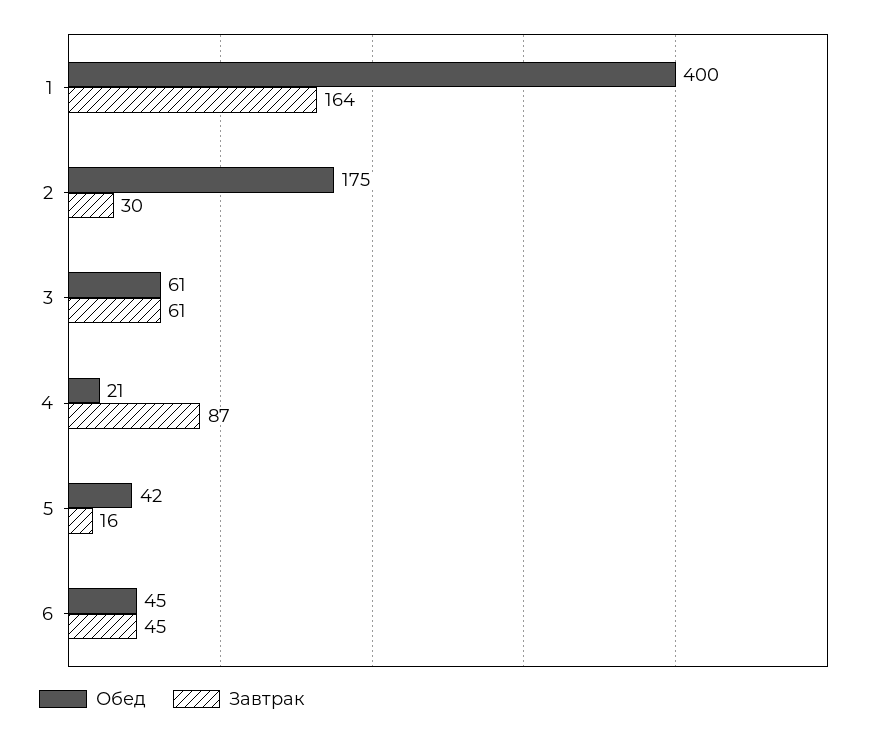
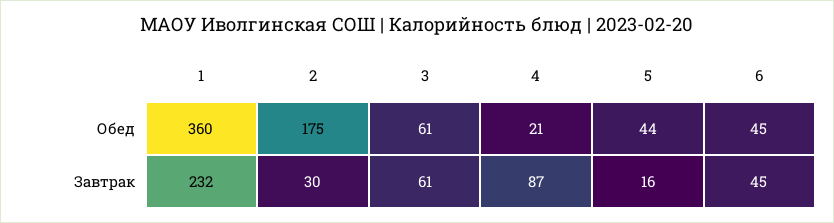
  {
    "Обед": {
-     "1": 400,
+     "1": 360,
      "2": 175,
      "3": 61,
      "4": 21,
-     "5": 42,
+     "5": 44,
      "6": 45
    },
    "Завтрак": {
-     "1": 164,
+     "1": 232,
      "2": 30,
      "3": 61,
      "4": 87,
      "5": 16,
      "6": 45
    }
  }

